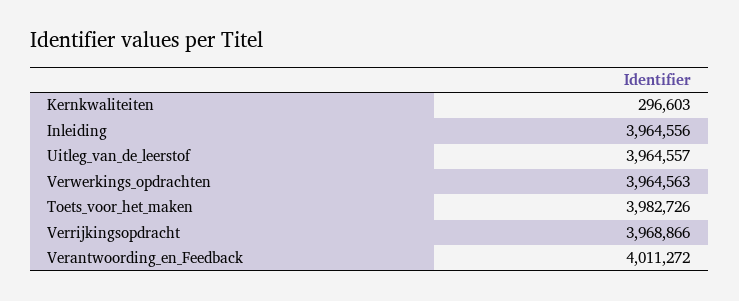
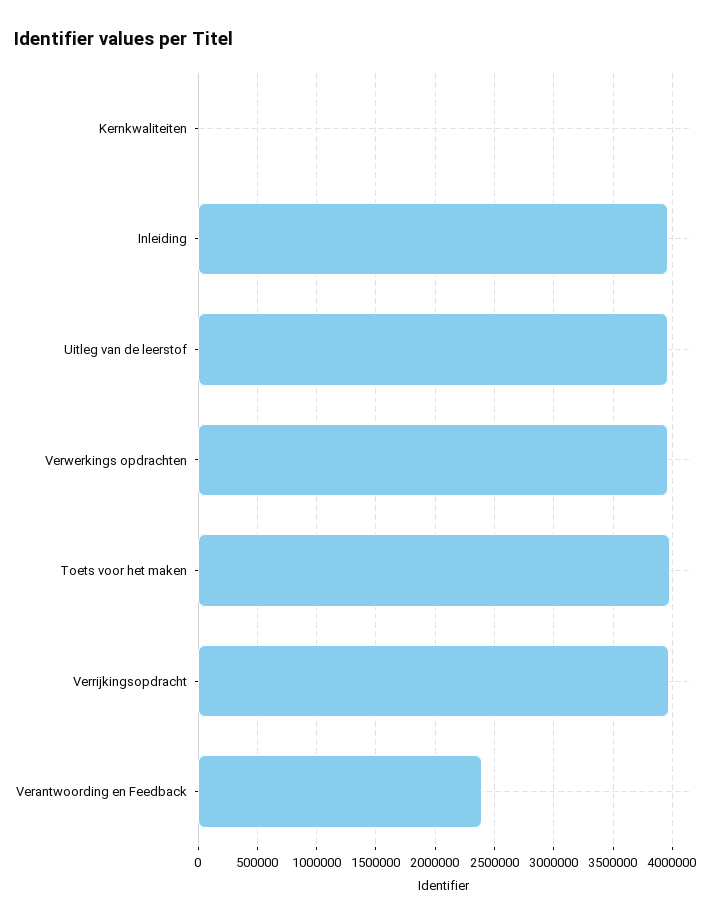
  {
-   "Kernkwaliteiten": 296603,
+   "Kernkwaliteiten": 0,
    "Inleiding": 3964556,
    "Uitleg_van_de_leerstof": 3964557,
    "Verwerkings_opdrachten": 3964563,
    "Toets_voor_het_maken": 3982726,
    "Verrijkingsopdracht": 3968866,
-   "Verantwoording_en_Feedback": 4011272
+   "Verantwoording_en_Feedback": 2400000
  }

